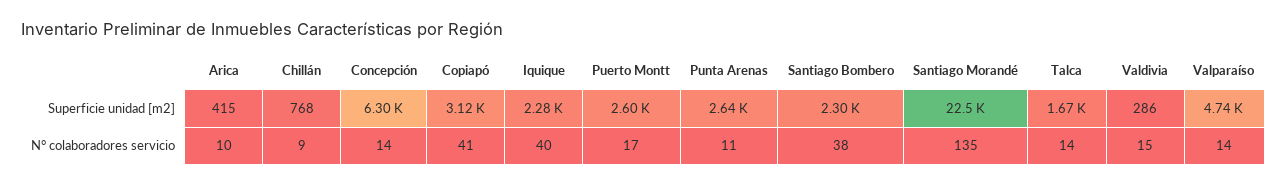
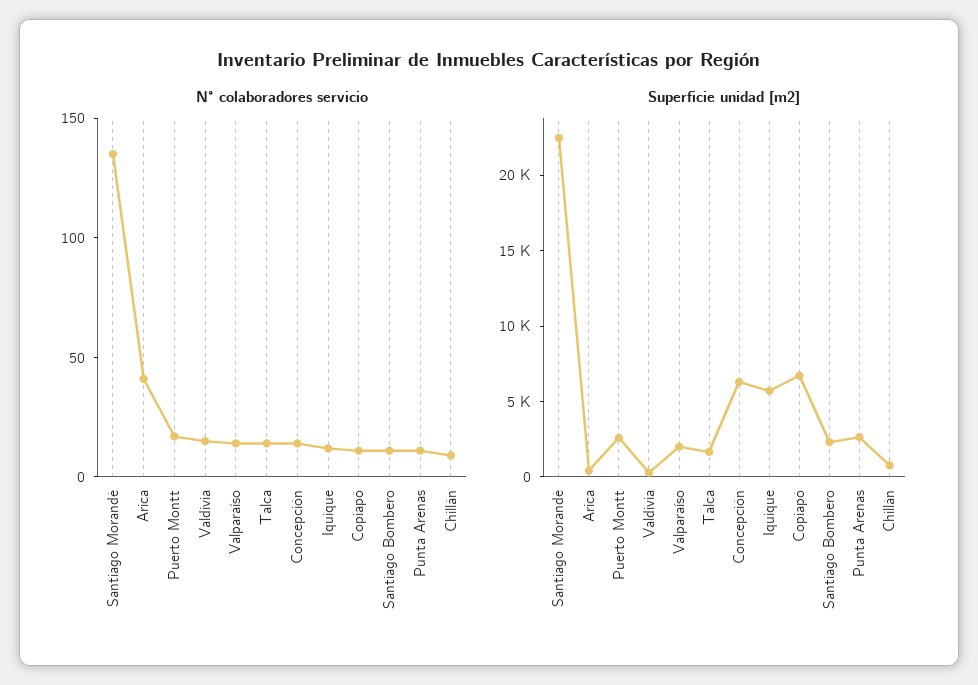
  {
    "Superficie unidad [m2]": {
      "Arica": 415,
      "Chillán": 768,
      "Concepción": 6300,
-     "Copiapó": 3120,
+     "Copiapó": 7000,
-     "Iquique": 2280,
+     "Iquique": 6000,
      "Puerto Montt": 2600,
      "Punta Arenas": 2640,
      "Santiago Bombero": 2300,
      "Santiago Morandé": 22500,
      "Talca": 1670,
      "Valdivia": 286,
-     "Valparaíso": 4740
+     "Valparaíso": 2000
    },
    "N° colaboradores servicio": {
-     "Arica": 10,
+     "Arica": 40,
      "Chillán": 9,
      "Concepción": 14,
-     "Copiapó": 41,
+     "Copiapó": 10,
-     "Iquique": 40,
+     "Iquique": 10,
      "Puerto Montt": 17,
      "Punta Arenas": 11,
-     "Santiago Bombero": 38,
+     "Santiago Bombero": 10,
      "Santiago Morandé": 135,
      "Talca": 14,
      "Valdivia": 15,
      "Valparaíso": 14
    }
  }

